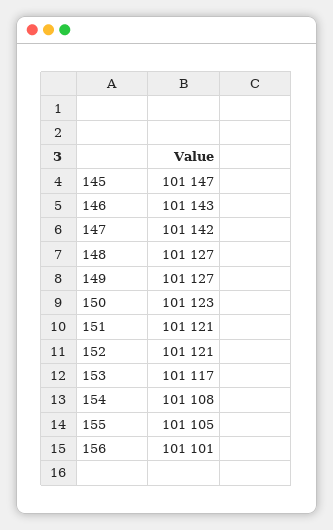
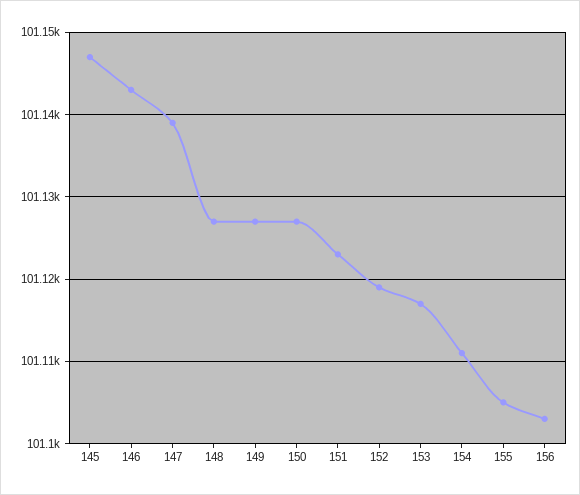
  {
    "145": 101147,
    "146": 101143,
-   "147": 101142,
+   "147": 101139,
    "148": 101127,
    "149": 101127,
-   "150": 101123,
+   "150": 101127,
-   "151": 101121,
+   "151": 101123,
-   "152": 101121,
+   "152": 101119,
    "153": 101117,
-   "154": 101108,
+   "154": 101111,
    "155": 101105,
-   "156": 101101
+   "156": 101103
  }

